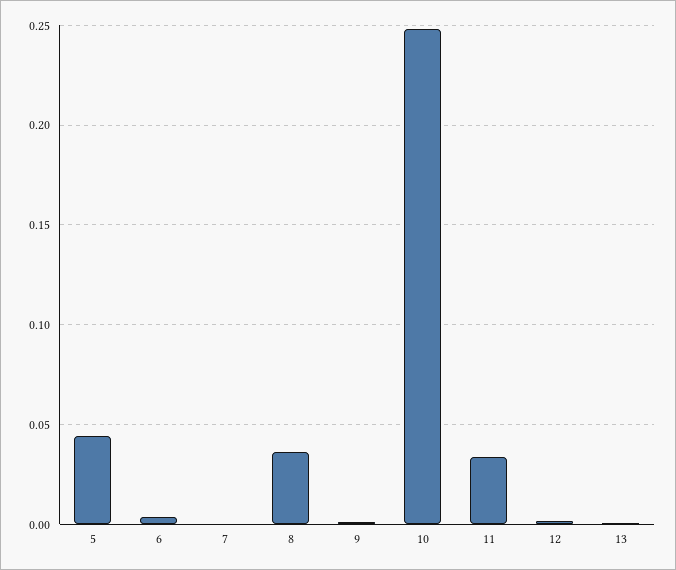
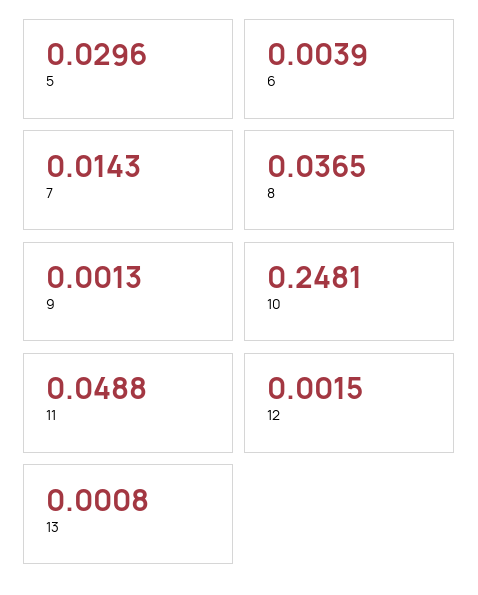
  {
-   "5": 0.045,
+   "5": 0.0296,
    "6": 0.0039,
-   "7": 0,
+   "7": 0.0143,
    "8": 0.0365,
    "9": 0.0013,
    "10": 0.2481,
-   "11": 0.035,
+   "11": 0.0488,
    "12": 0.0015,
    "13": 0.0008
  }

